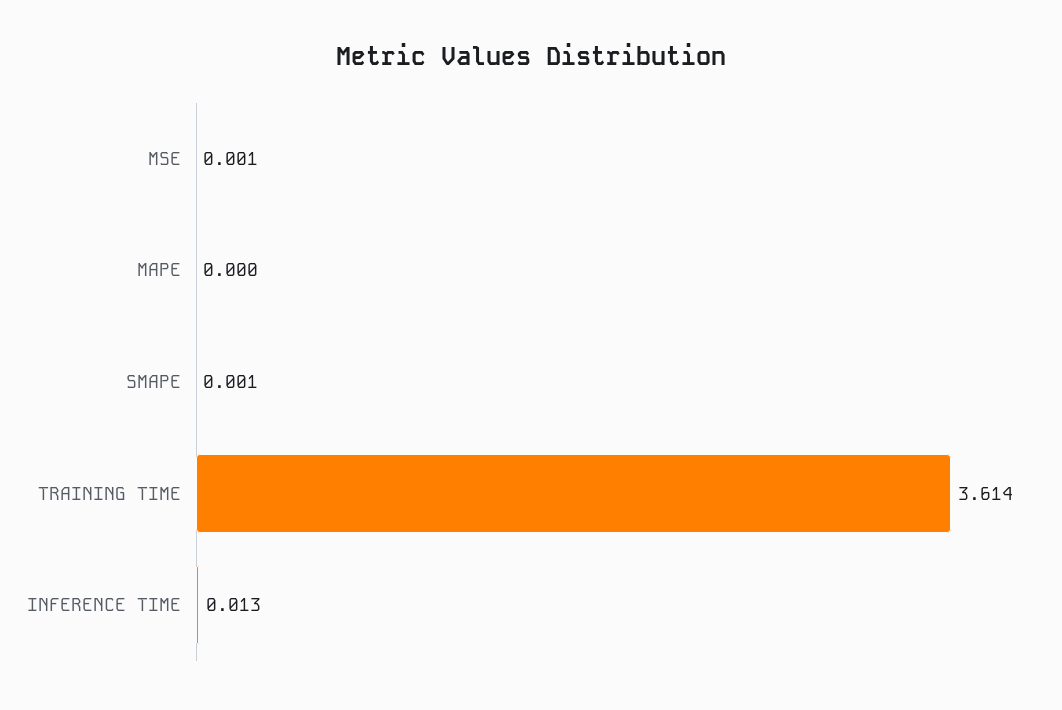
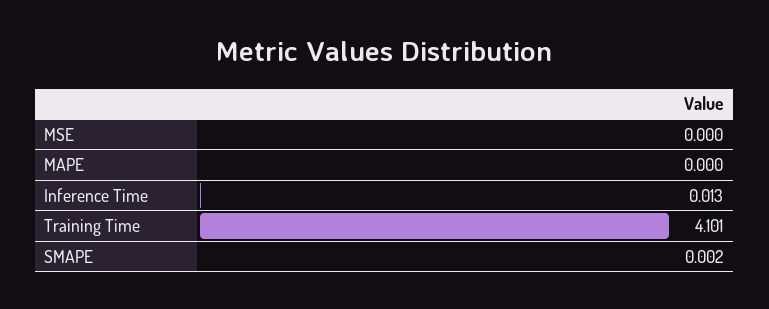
  {
-   "MSE": 0.001,
+   "MSE": 0,
    "MAPE": 0,
-   "SMAPE": 0.001,
+   "SMAPE": 0.002,
-   "TRAINING TIME": 3.614,
+   "TRAINING TIME": 4.101,
    "INFERENCE TIME": 0.013
  }

